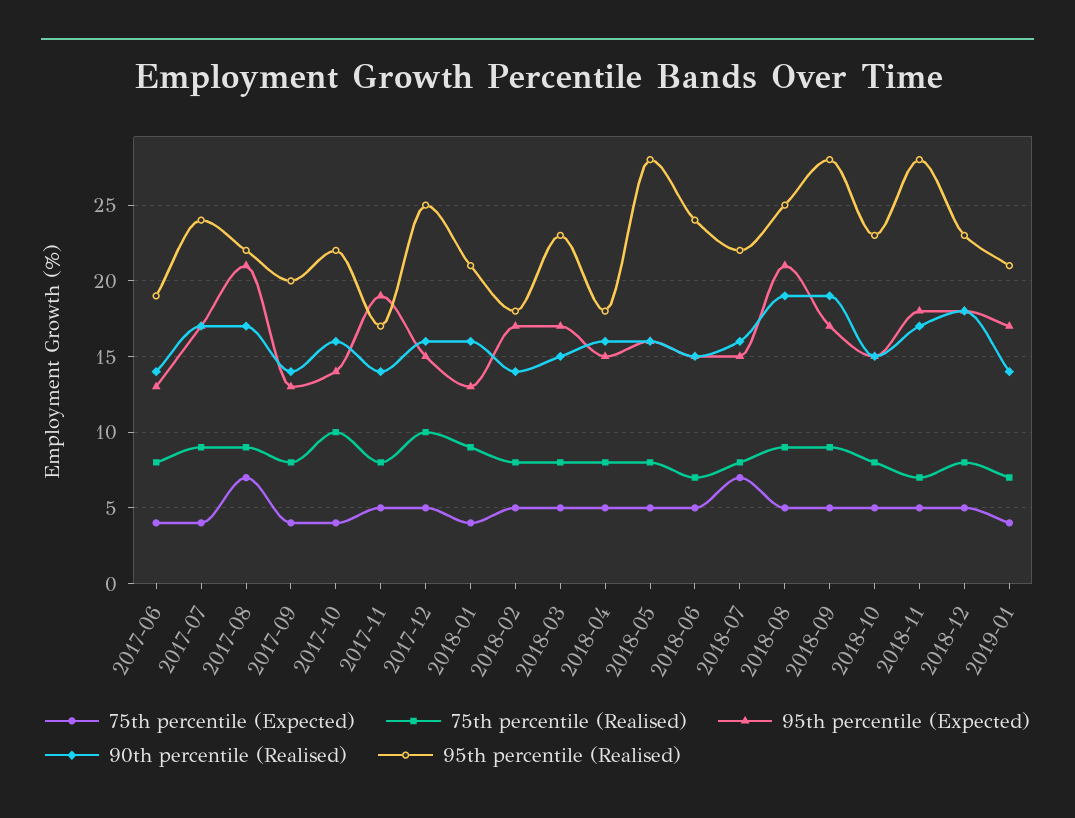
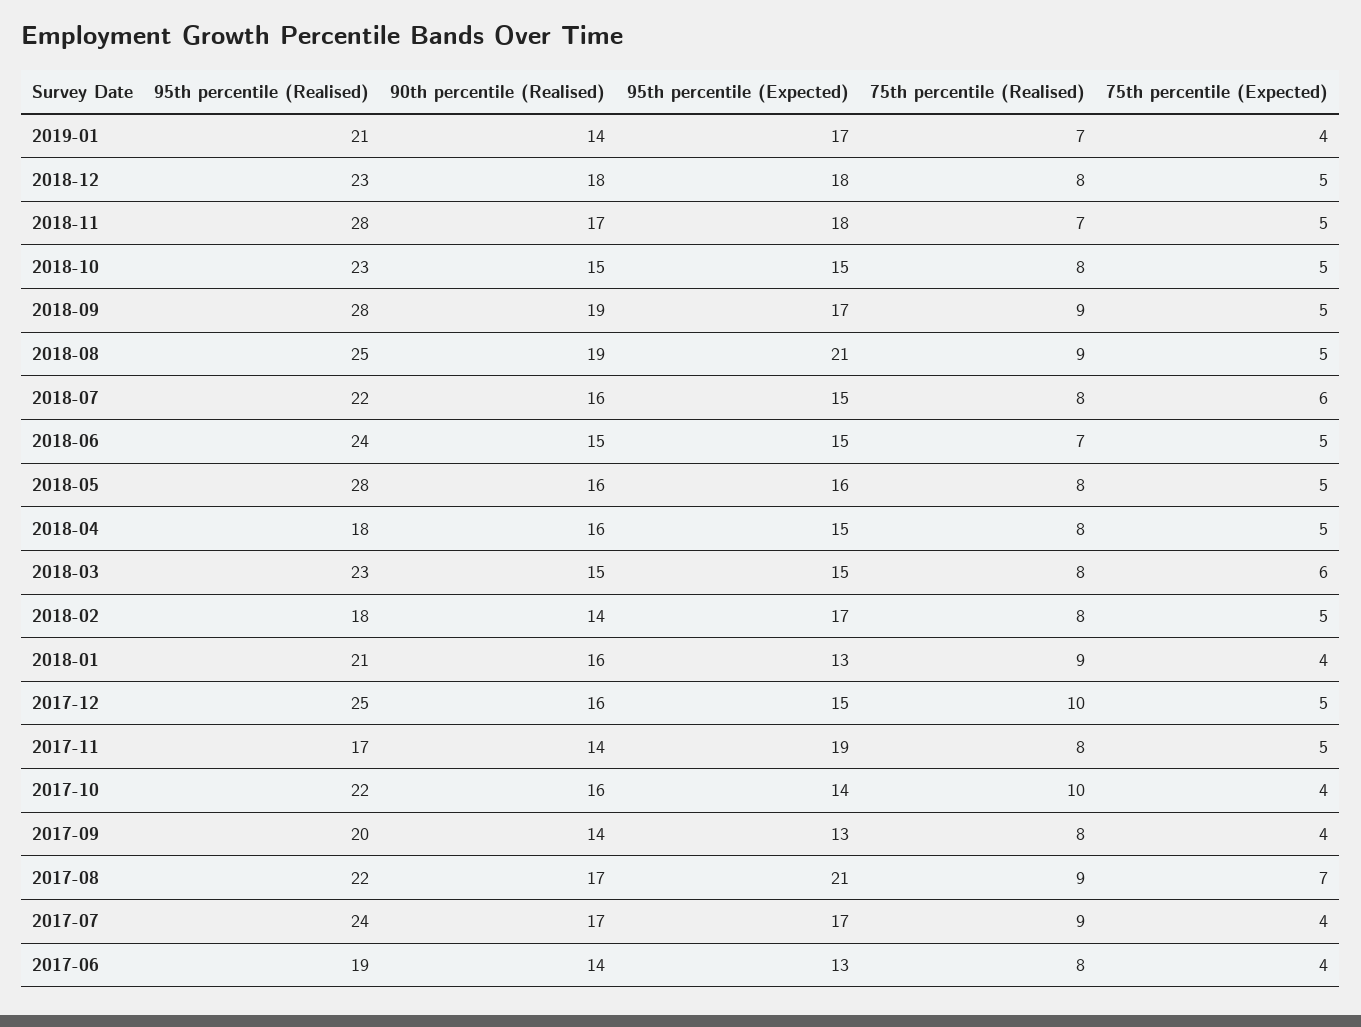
  {
    "75th percentile (Expected)": {
      "2017-06": 4,
      "2017-07": 4,
      "2017-08": 7,
      "2017-09": 4,
      "2017-10": 4,
      "2017-11": 5,
      "2017-12": 5,
      "2018-01": 4,
      "2018-02": 5,
-     "2018-03": 5,
+     "2018-03": 6,
      "2018-04": 5,
      "2018-05": 5,
      "2018-06": 5,
-     "2018-07": 7,
+     "2018-07": 6,
      "2018-08": 5,
      "2018-09": 5,
      "2018-10": 5,
      "2018-11": 5,
      "2018-12": 5,
      "2019-01": 4
    },
    "75th percentile (Realised)": {
      "2017-06": 8,
      "2017-07": 9,
      "2017-08": 9,
      "2017-09": 8,
      "2017-10": 10,
      "2017-11": 8,
      "2017-12": 10,
      "2018-01": 9,
      "2018-02": 8,
      "2018-03": 8,
      "2018-04": 8,
      "2018-05": 8,
      "2018-06": 7,
      "2018-07": 8,
      "2018-08": 9,
      "2018-09": 9,
      "2018-10": 8,
      "2018-11": 7,
      "2018-12": 8,
      "2019-01": 7
    },
    "95th percentile (Expected)": {
      "2017-06": 13,
      "2017-07": 17,
      "2017-08": 21,
      "2017-09": 13,
      "2017-10": 14,
      "2017-11": 19,
      "2017-12": 15,
      "2018-01": 13,
      "2018-02": 17,
-     "2018-03": 17,
+     "2018-03": 15,
      "2018-04": 15,
      "2018-05": 16,
      "2018-06": 15,
      "2018-07": 15,
      "2018-08": 21,
      "2018-09": 17,
      "2018-10": 15,
      "2018-11": 18,
      "2018-12": 18,
      "2019-01": 17
    },
    "90th percentile (Realised)": {
      "2017-06": 14,
      "2017-07": 17,
      "2017-08": 17,
      "2017-09": 14,
      "2017-10": 16,
      "2017-11": 14,
      "2017-12": 16,
      "2018-01": 16,
      "2018-02": 14,
      "2018-03": 15,
      "2018-04": 16,
      "2018-05": 16,
      "2018-06": 15,
      "2018-07": 16,
      "2018-08": 19,
      "2018-09": 19,
      "2018-10": 15,
      "2018-11": 17,
      "2018-12": 18,
      "2019-01": 14
    },
    "95th percentile (Realised)": {
      "2017-06": 19,
      "2017-07": 24,
      "2017-08": 22,
      "2017-09": 20,
      "2017-10": 22,
      "2017-11": 17,
      "2017-12": 25,
      "2018-01": 21,
      "2018-02": 18,
      "2018-03": 23,
      "2018-04": 18,
      "2018-05": 28,
      "2018-06": 24,
      "2018-07": 22,
      "2018-08": 25,
      "2018-09": 28,
      "2018-10": 23,
      "2018-11": 28,
      "2018-12": 23,
      "2019-01": 21
    }
  }

